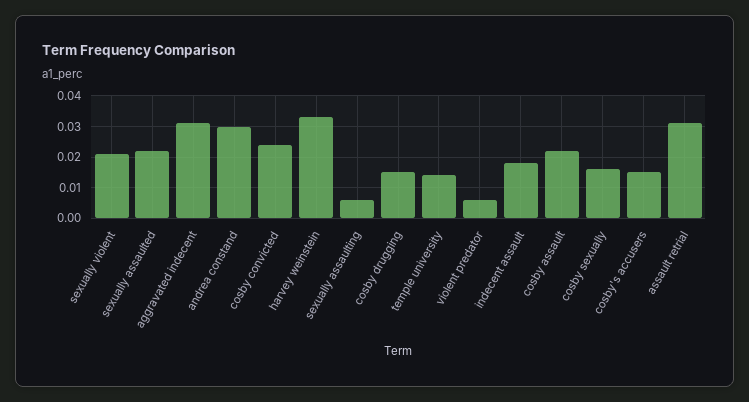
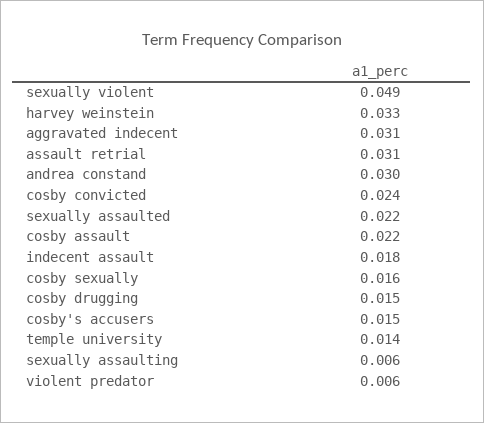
  {
-   "sexually violent": 0.02,
+   "sexually violent": 0.049,
    "sexually assaulted": 0.022,
    "aggravated indecent": 0.031,
    "andrea constand": 0.03,
    "cosby convicted": 0.024,
    "harvey weinstein": 0.033,
    "sexually assaulting": 0.006,
    "cosby drugging": 0.015,
    "temple university": 0.014,
    "violent predator": 0.006,
    "indecent assault": 0.018,
    "cosby assault": 0.022,
    "cosby sexually": 0.016,
    "cosby's accusers": 0.015,
    "assault retrial": 0.031
  }

